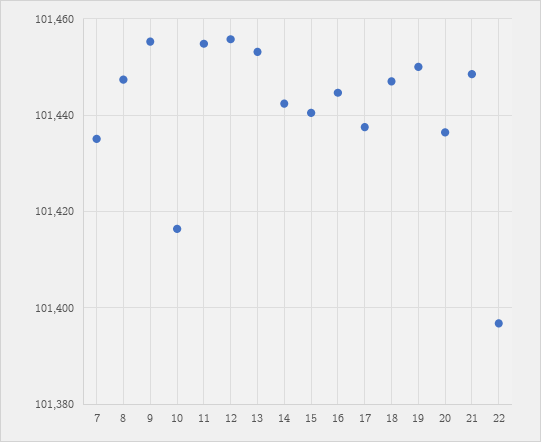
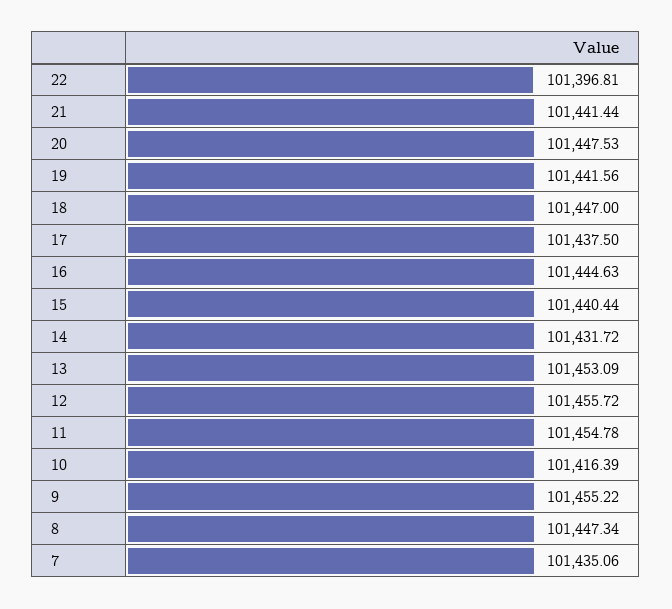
  {
    "7": 101435.06,
    "8": 101447.34,
    "9": 101455.22,
    "10": 101416.39,
    "11": 101454.78,
    "12": 101455.72,
    "13": 101453.09,
-   "14": 101442,
+   "14": 101431.72,
    "15": 101440.44,
    "16": 101444.63,
    "17": 101437.5,
    "18": 101447,
-   "19": 101450,
+   "19": 101441.56,
-   "20": 101436,
+   "20": 101447.53,
-   "21": 101448,
+   "21": 101441.44,
    "22": 101396.81
  }

